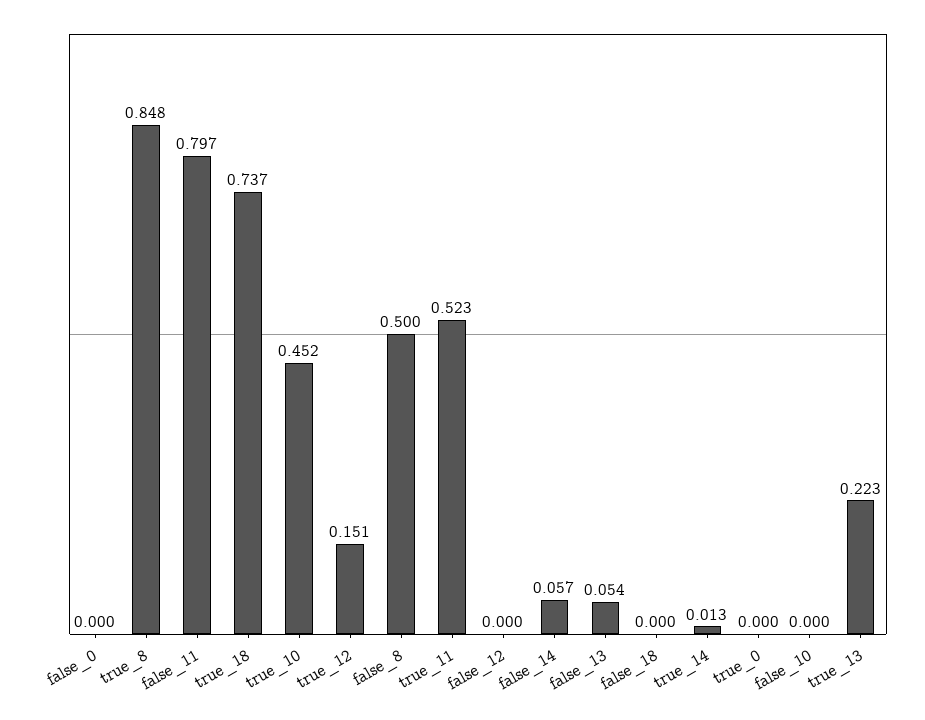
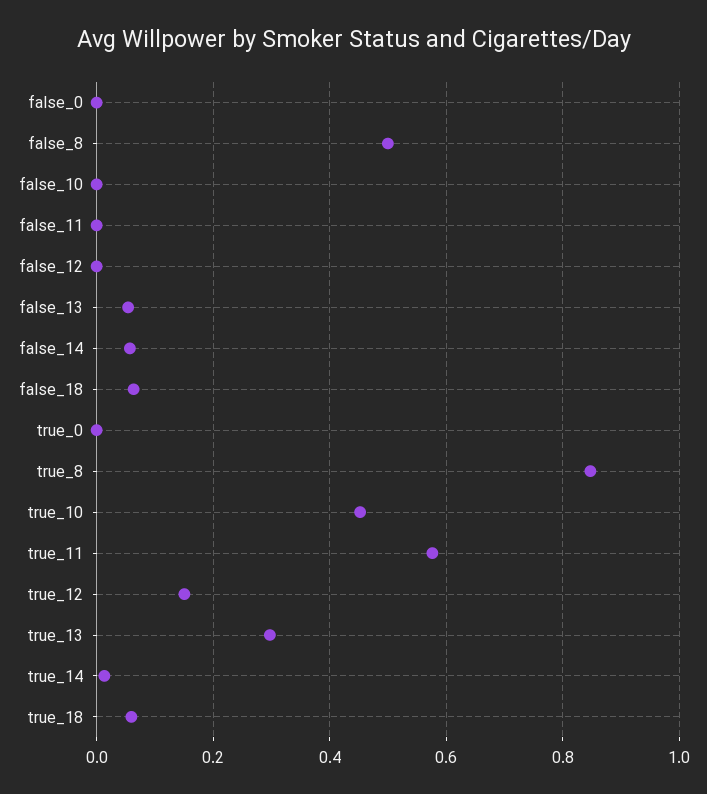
  {
    "false_0": 0,
    "true_8": 0.848,
-   "false_11": 0.797,
+   "false_11": 0,
-   "true_18": 0.737,
+   "true_18": 0.06,
    "true_10": 0.452,
    "true_12": 0.151,
    "false_8": 0.5,
-   "true_11": 0.523,
+   "true_11": 0.58,
    "false_12": 0,
    "false_14": 0.057,
    "false_13": 0.054,
-   "false_18": 0,
+   "false_18": 0.06,
    "true_14": 0.013,
    "true_0": 0,
    "false_10": 0,
-   "true_13": 0.223
+   "true_13": 0.3
  }

